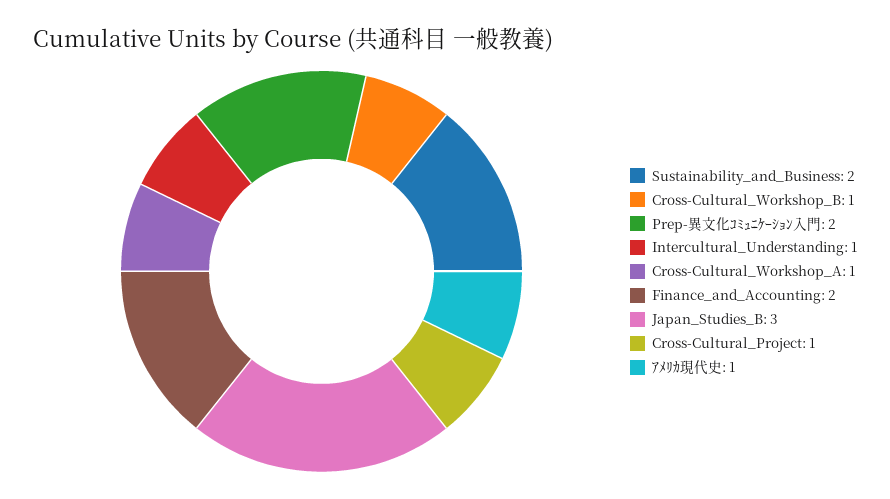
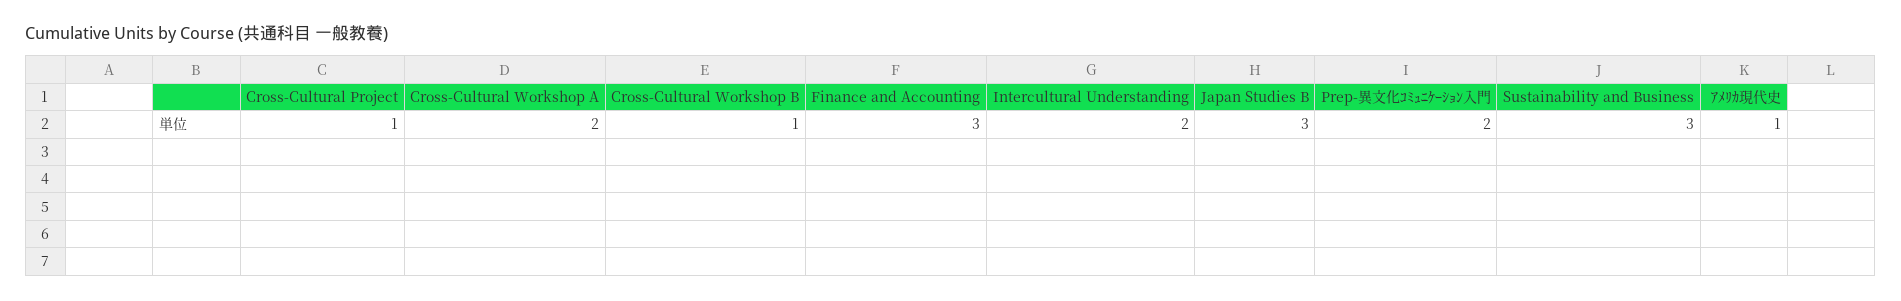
  {
-   "Sustainability_and_Business": 2,
+   "Sustainability_and_Business": 3,
    "Cross-Cultural_Workshop_B": 1,
    "Prep-異文化ｺﾐｭﾆｹｰｼｮﾝ入門": 2,
-   "Intercultural_Understanding": 1,
+   "Intercultural_Understanding": 2,
-   "Cross-Cultural_Workshop_A": 1,
+   "Cross-Cultural_Workshop_A": 2,
-   "Finance_and_Accounting": 2,
+   "Finance_and_Accounting": 3,
    "Japan_Studies_B": 3,
    "Cross-Cultural_Project": 1,
    "ｱﾒﾘｶ現代史": 1
  }

